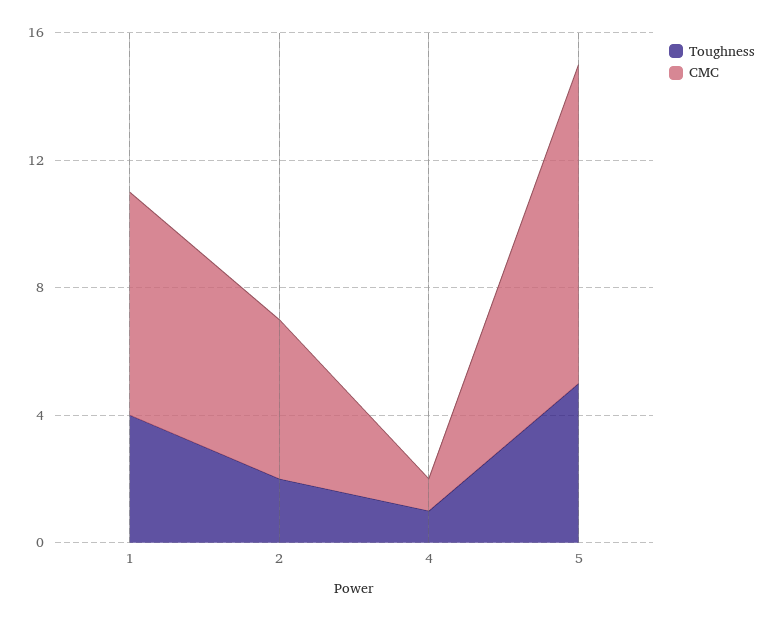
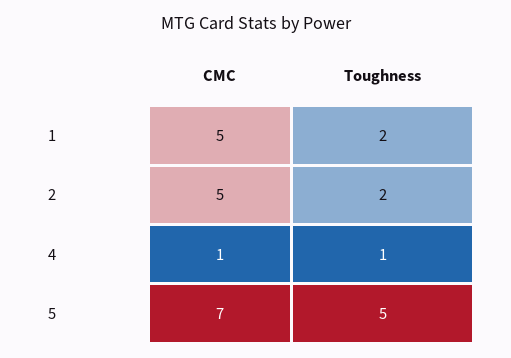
  {
    "Toughness": {
-     "1": 4,
+     "1": 2,
      "2": 2,
      "4": 1,
      "5": 5
    },
    "CMC": {
-     "1": 7,
+     "1": 5,
      "2": 5,
      "4": 1,
-     "5": 10
+     "5": 7
    }
  }

